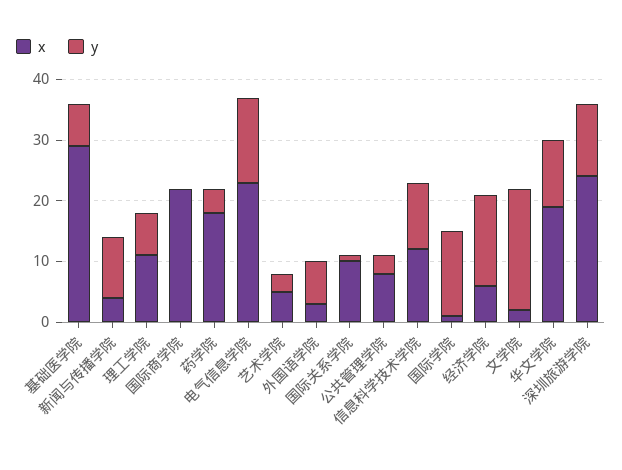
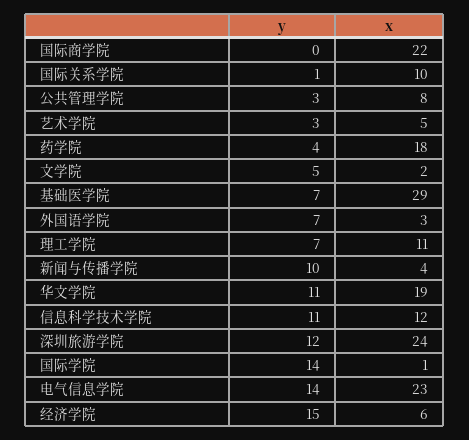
  {
    "x": {
      "基础医学院": 29,
      "新闻与传播学院": 4,
      "理工学院": 11,
      "国际商学院": 22,
      "药学院": 18,
      "电气信息学院": 23,
      "艺术学院": 5,
      "外国语学院": 3,
      "国际关系学院": 10,
      "公共管理学院": 8,
      "信息科学技术学院": 12,
      "国际学院": 1,
      "经济学院": 6,
      "文学院": 2,
      "华文学院": 19,
      "深圳旅游学院": 24
    },
    "y": {
      "基础医学院": 7,
      "新闻与传播学院": 10,
      "理工学院": 7,
      "国际商学院": 0,
      "药学院": 4,
      "电气信息学院": 14,
      "艺术学院": 3,
      "外国语学院": 7,
      "国际关系学院": 1,
      "公共管理学院": 3,
      "信息科学技术学院": 11,
      "国际学院": 14,
      "经济学院": 15,
-     "文学院": 20,
+     "文学院": 5,
      "华文学院": 11,
      "深圳旅游学院": 12
    }
  }

